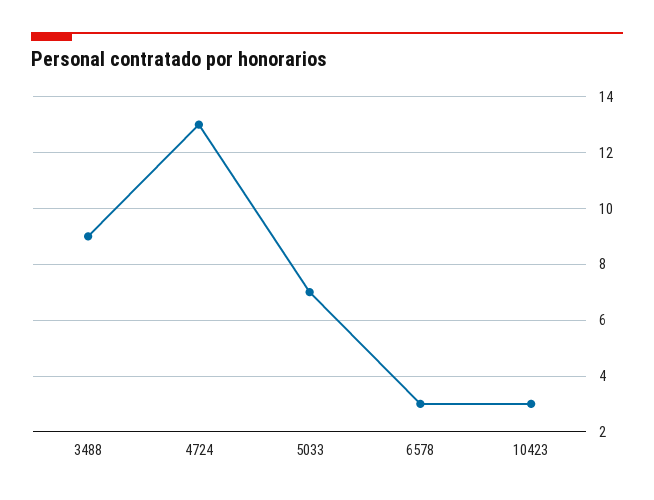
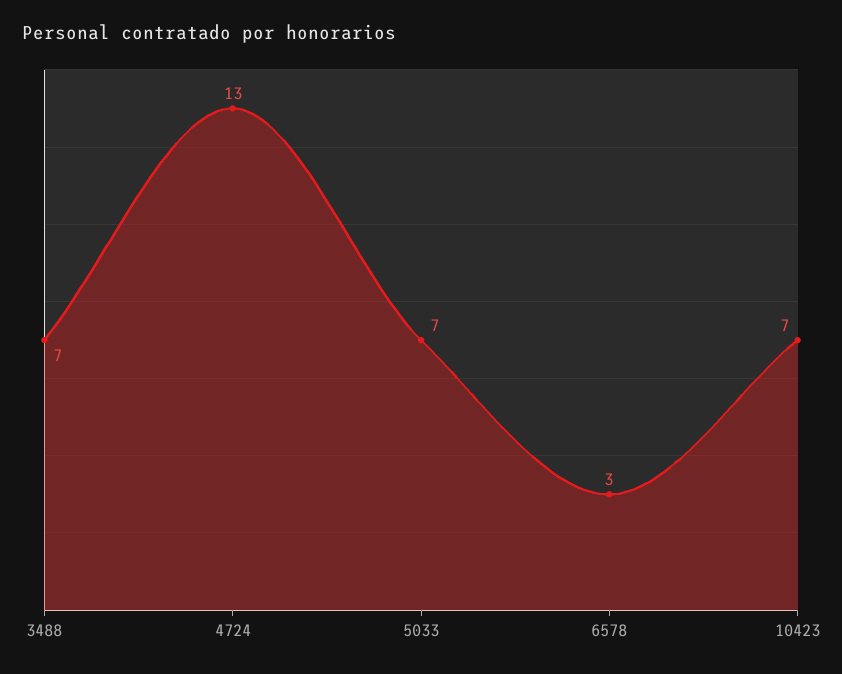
  {
-   "3488": 9,
+   "3488": 7,
    "4724": 13,
    "5033": 7,
    "6578": 3,
-   "10423": 3
+   "10423": 7
  }

